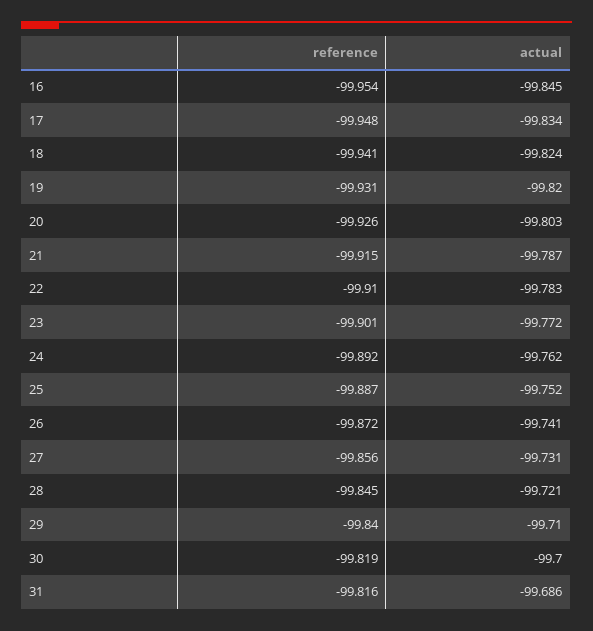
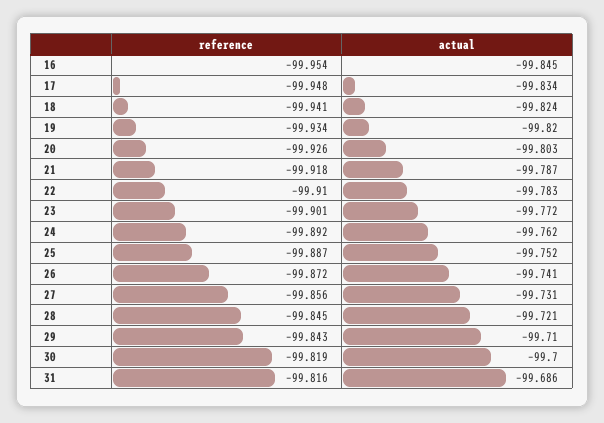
  {
    "reference": {
      "16": -99.954,
      "17": -99.948,
      "18": -99.941,
-     "19": -99.931,
+     "19": -99.934,
      "20": -99.926,
-     "21": -99.915,
+     "21": -99.918,
      "22": -99.91,
      "23": -99.901,
      "24": -99.892,
      "25": -99.887,
      "26": -99.872,
      "27": -99.856,
      "28": -99.845,
-     "29": -99.84,
+     "29": -99.843,
      "30": -99.819,
      "31": -99.816
    },
    "actual": {
      "16": -99.845,
      "17": -99.834,
      "18": -99.824,
      "19": -99.82,
      "20": -99.803,
      "21": -99.787,
      "22": -99.783,
      "23": -99.772,
      "24": -99.762,
      "25": -99.752,
      "26": -99.741,
      "27": -99.731,
      "28": -99.721,
      "29": -99.71,
      "30": -99.7,
      "31": -99.686
    }
  }

